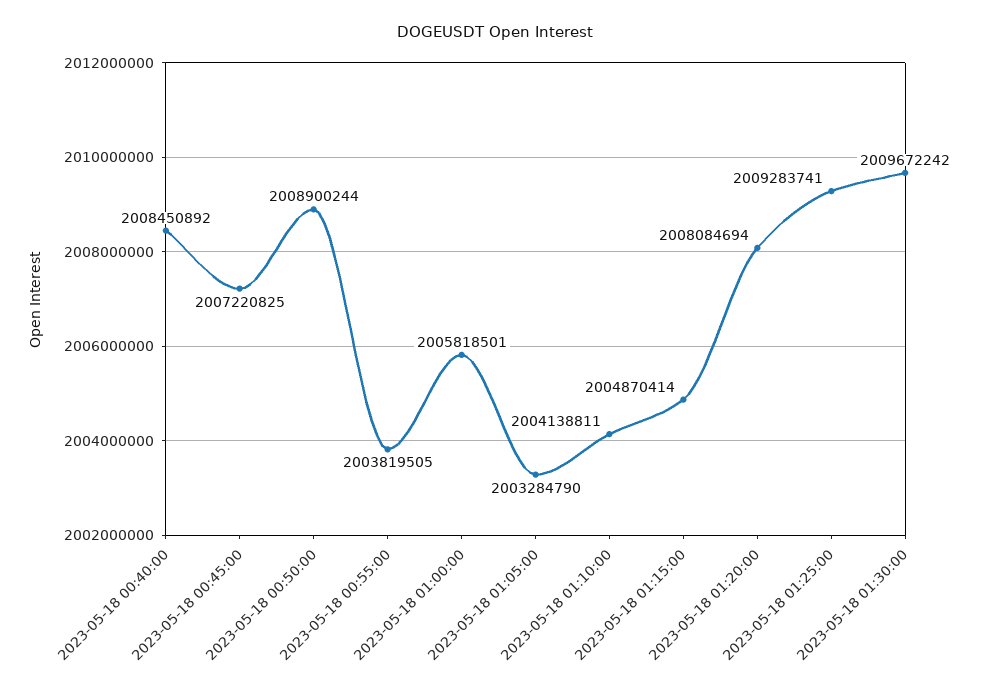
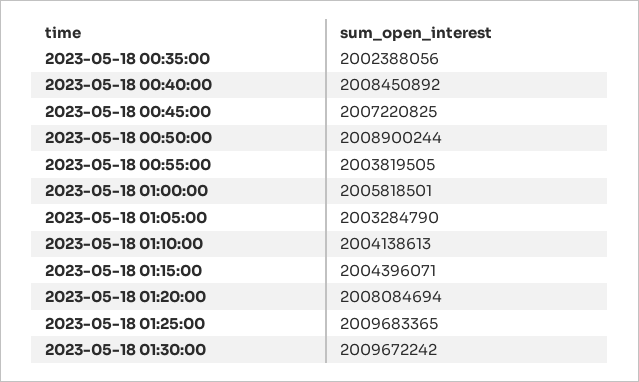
  {
    "2023-05-18 00:40:00": 2008450892,
    "2023-05-18 00:45:00": 2007220825,
    "2023-05-18 00:50:00": 2008900244,
    "2023-05-18 00:55:00": 2003819505,
    "2023-05-18 01:00:00": 2005818501,
    "2023-05-18 01:05:00": 2003284790,
-   "2023-05-18 01:10:00": 2004138811,
+   "2023-05-18 01:10:00": 2004138613,
-   "2023-05-18 01:15:00": 2004870414,
+   "2023-05-18 01:15:00": 2004396071,
    "2023-05-18 01:20:00": 2008084694,
-   "2023-05-18 01:25:00": 2009283741,
+   "2023-05-18 01:25:00": 2009683365,
-   "2023-05-18 01:30:00": 2009672242
+   "2023-05-18 01:30:00": 2009672242,
+   "2023-05-18 00:35:00": 2002388056
  }

